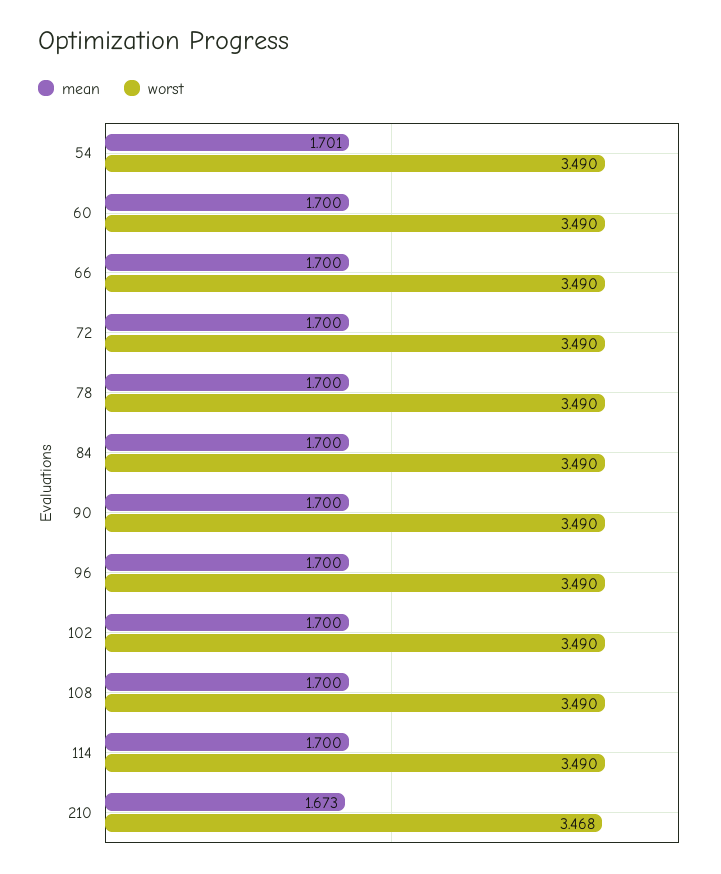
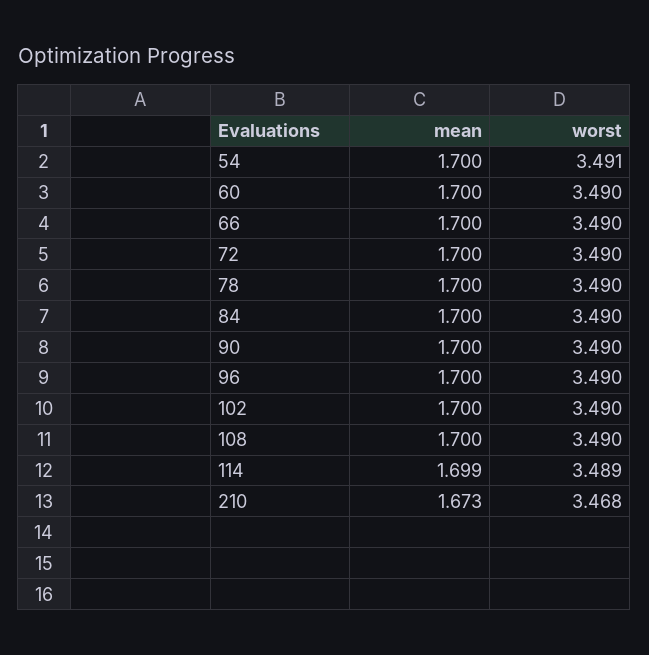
  {
    "mean": {
-     "54": 1.701,
+     "54": 1.7,
      "60": 1.7,
      "66": 1.7,
      "72": 1.7,
      "78": 1.7,
      "84": 1.7,
      "90": 1.7,
      "96": 1.7,
      "102": 1.7,
      "108": 1.7,
-     "114": 1.7,
+     "114": 1.699,
      "210": 1.673
    },
    "worst": {
-     "54": 3.49,
+     "54": 3.491,
      "60": 3.49,
      "66": 3.49,
      "72": 3.49,
      "78": 3.49,
      "84": 3.49,
      "90": 3.49,
      "96": 3.49,
      "102": 3.49,
      "108": 3.49,
-     "114": 3.49,
+     "114": 3.489,
      "210": 3.468
    }
  }

